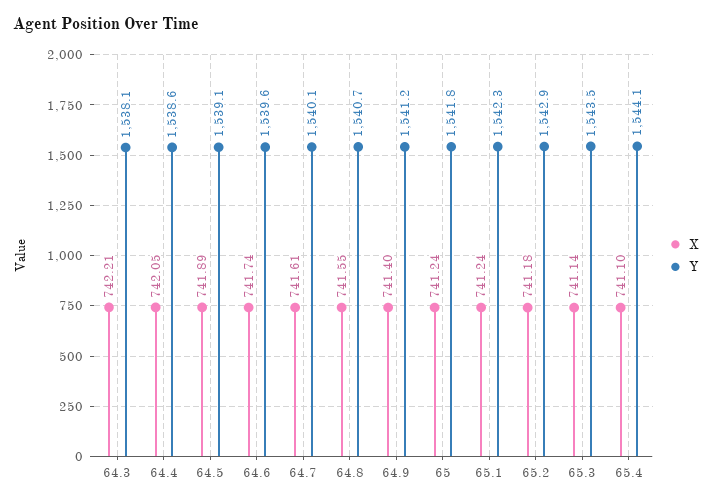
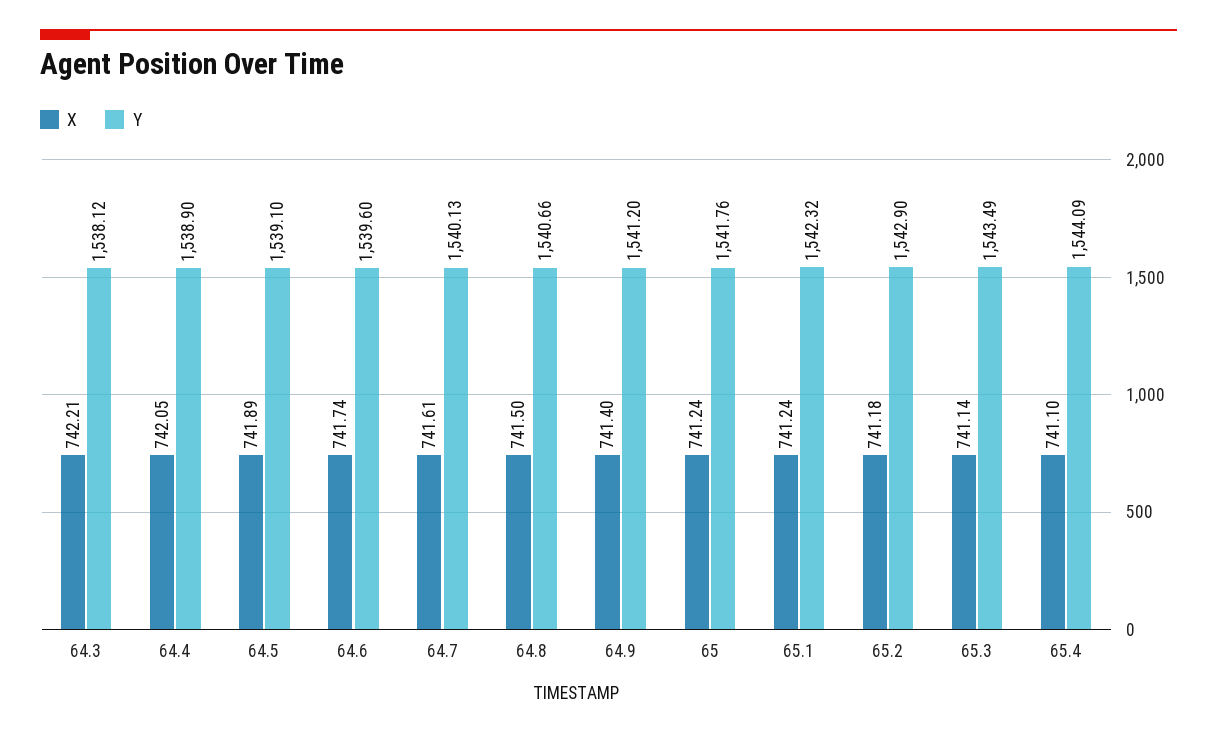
  {
    "X": {
      "64.3": 742.21,
      "64.4": 742.05,
      "64.5": 741.89,
      "64.6": 741.74,
      "64.7": 741.61,
-     "64.8": 741.55,
+     "64.8": 741.5,
      "64.9": 741.4,
      "65": 741.24,
      "65.1": 741.24,
      "65.2": 741.18,
      "65.3": 741.14,
      "65.4": 741.1
    },
    "Y": {
      "64.3": 1538.12,
-     "64.4": 1538.6,
+     "64.4": 1538.9,
      "64.5": 1539.1,
      "64.6": 1539.6,
      "64.7": 1540.13,
      "64.8": 1540.66,
      "64.9": 1541.2,
      "65": 1541.76,
      "65.1": 1542.32,
      "65.2": 1542.9,
      "65.3": 1543.49,
      "65.4": 1544.09
    }
  }

